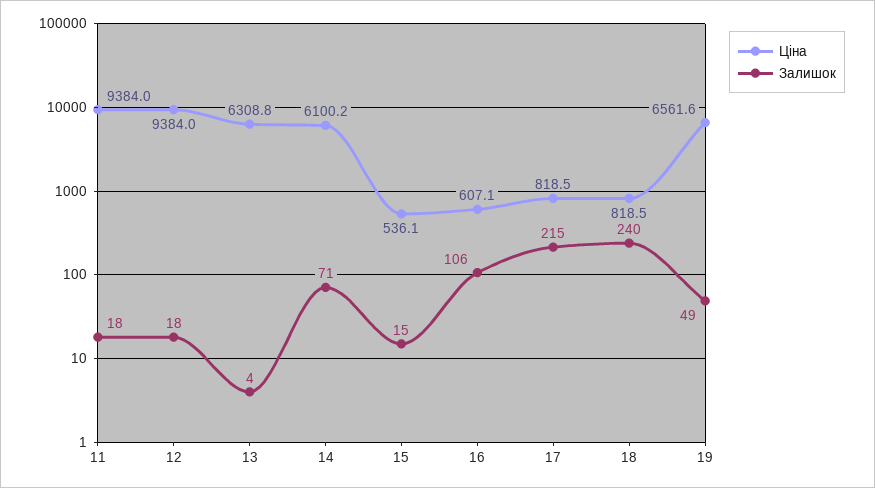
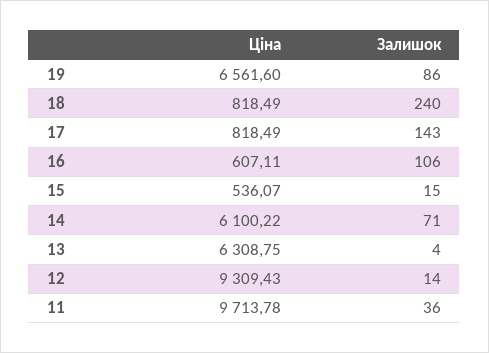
  {
    "Ціна": {
-     "11": 9384,
+     "11": 9713.78,
-     "12": 9384,
+     "12": 9309.43,
      "13": 6308.75,
      "14": 6100.22,
      "15": 536.07,
      "16": 607.11,
      "17": 818.49,
      "18": 818.49,
      "19": 6561.6
    },
    "Залишок": {
-     "11": 18,
+     "11": 36,
-     "12": 18,
+     "12": 14,
      "13": 4,
      "14": 71,
      "15": 15,
      "16": 106,
-     "17": 215,
+     "17": 143,
      "18": 240,
-     "19": 49
+     "19": 86
    }
  }

